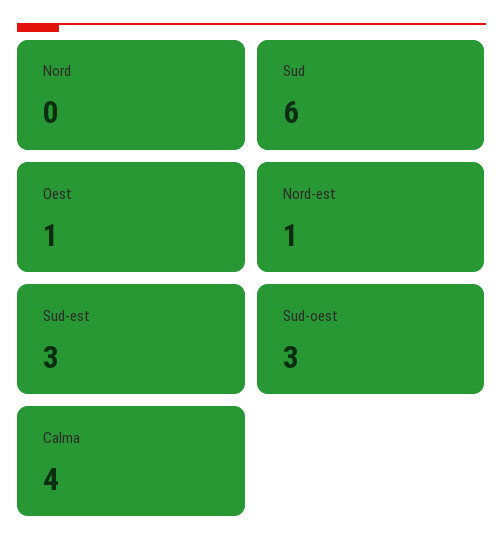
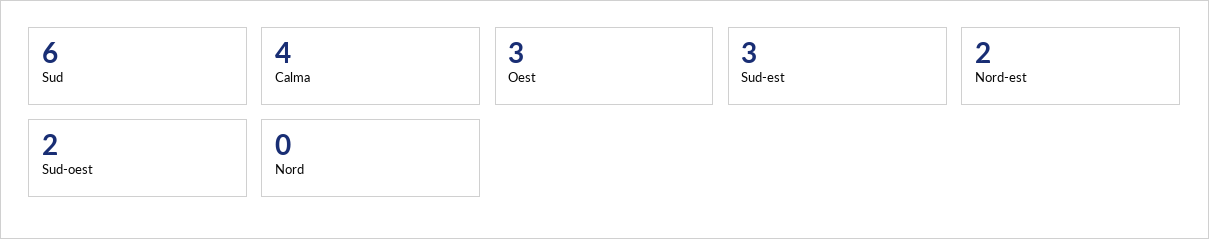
  {
    "Nord": 0,
    "Sud": 6,
-   "Oest": 1,
+   "Oest": 3,
-   "Nord-est": 1,
+   "Nord-est": 2,
    "Sud-est": 3,
-   "Sud-oest": 3,
+   "Sud-oest": 2,
    "Calma": 4
  }

